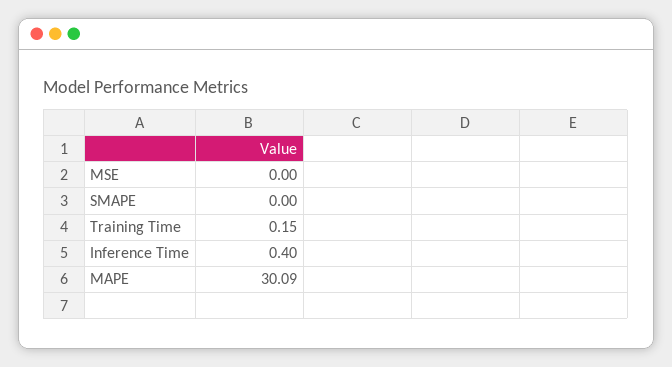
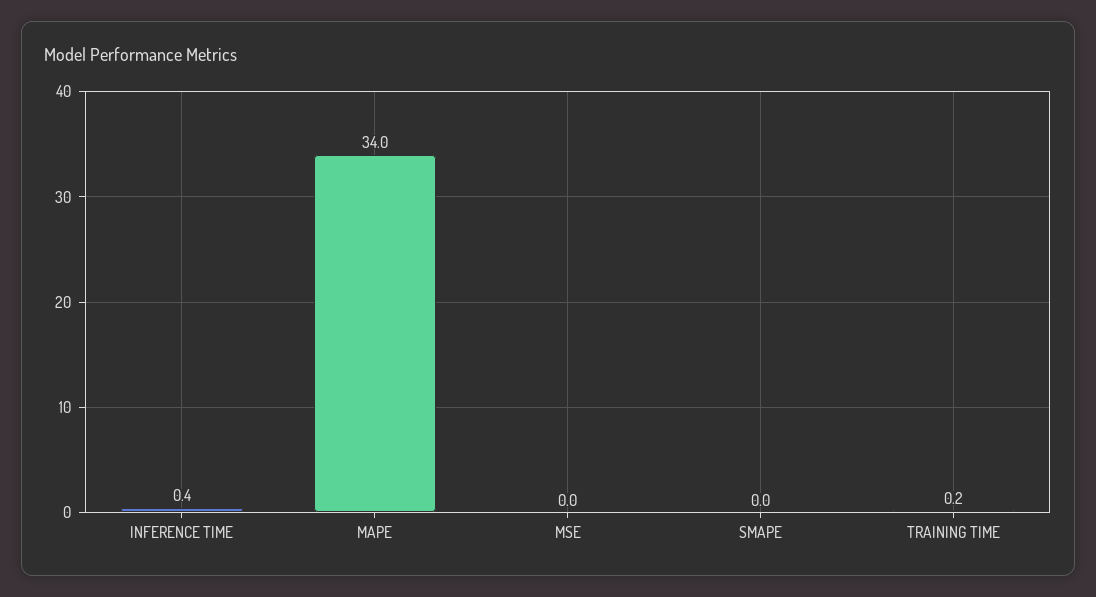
  {
    "MSE": 0,
    "SMAPE": 0,
    "Training Time": 0.15,
    "Inference Time": 0.4,
-   "MAPE": 30.09
+   "MAPE": 34
  }

